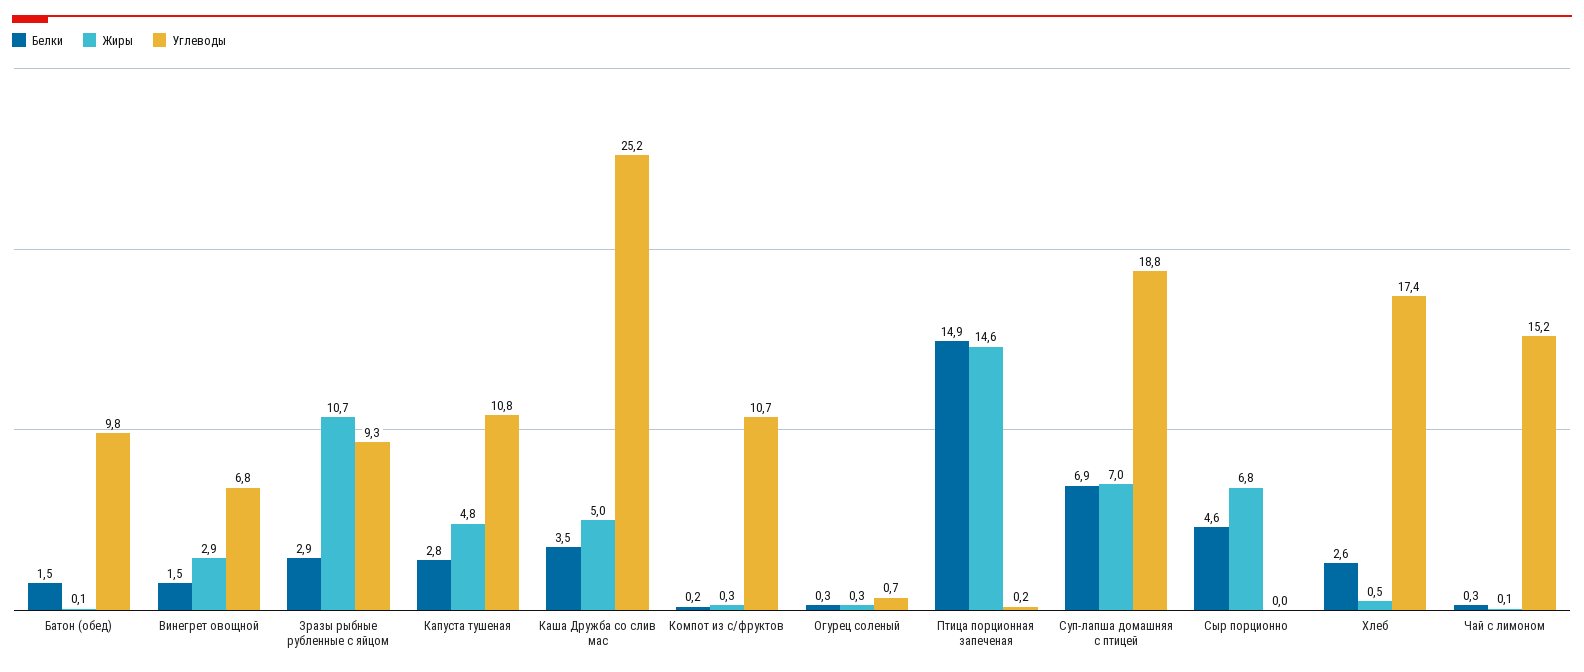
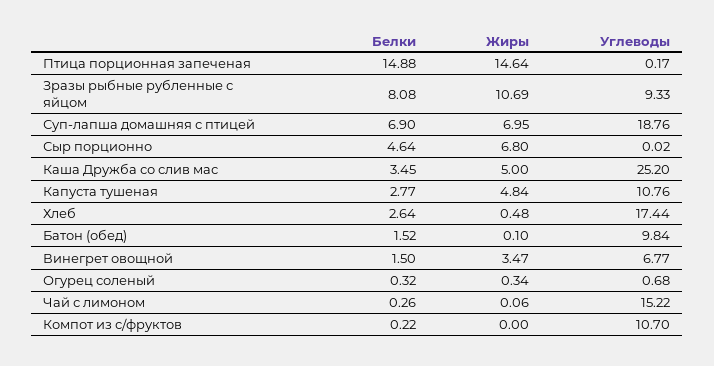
  {
    "Белки": {
      "Батон (обед)": 1.52,
      "Винегрет овощной": 1.5,
-     "Зразы рыбные рубленные с яйцом": 2.9,
+     "Зразы рыбные рубленные с яйцом": 8.08,
      "Капуста тушеная": 2.77,
      "Каша Дружба со слив мас": 3.45,
      "Компот из с/фруктов": 0.22,
      "Огурец соленый": 0.32,
      "Птица порционная запеченая": 14.88,
      "Суп-лапша домашняя с птицей": 6.9,
      "Сыр порционно": 4.64,
      "Хлеб": 2.64,
      "Чай с лимоном": 0.26
    },
    "Жиры": {
      "Батон (обед)": 0.1,
-     "Винегрет овощной": 2.9,
+     "Винегрет овощной": 3.47,
      "Зразы рыбные рубленные с яйцом": 10.69,
      "Капуста тушеная": 4.84,
      "Каша Дружба со слив мас": 5,
-     "Компот из с/фруктов": 0.3,
+     "Компот из с/фруктов": 0,
      "Огурец соленый": 0.34,
      "Птица порционная запеченая": 14.64,
      "Суп-лапша домашняя с птицей": 6.95,
      "Сыр порционно": 6.8,
      "Хлеб": 0.48,
      "Чай с лимоном": 0.06
    },
    "Углеводы": {
      "Батон (обед)": 9.84,
      "Винегрет овощной": 6.77,
      "Зразы рыбные рубленные с яйцом": 9.33,
      "Капуста тушеная": 10.76,
      "Каша Дружба со слив мас": 25.2,
      "Компот из с/фруктов": 10.7,
      "Огурец соленый": 0.68,
      "Птица порционная запеченая": 0.17,
      "Суп-лапша домашняя с птицей": 18.76,
      "Сыр порционно": 0.02,
      "Хлеб": 17.44,
      "Чай с лимоном": 15.22
    }
  }

